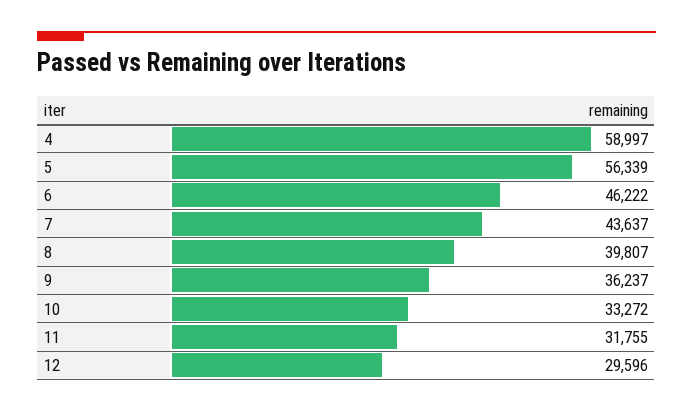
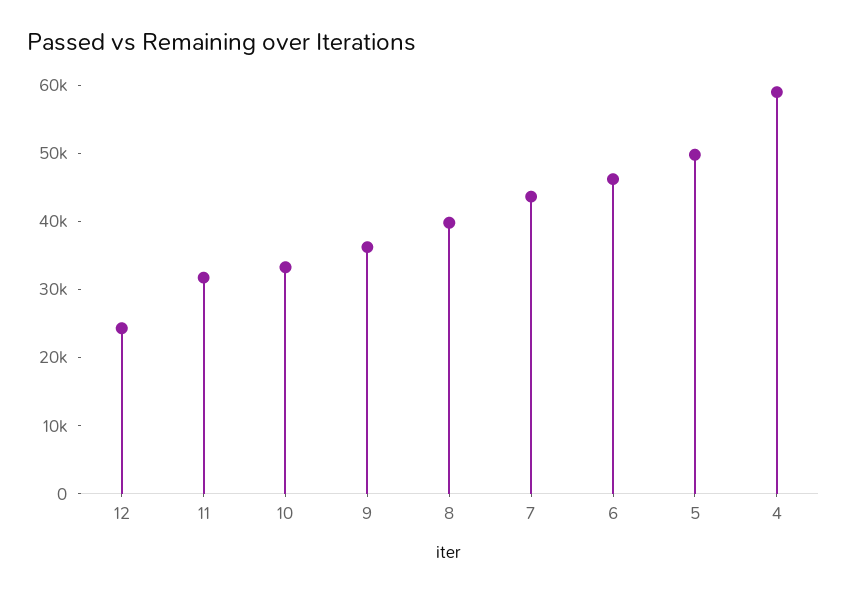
  {
    "4": 58997,
-   "5": 56339,
+   "5": 50000,
    "6": 46222,
    "7": 43637,
    "8": 39807,
    "9": 36237,
    "10": 33272,
    "11": 31755,
-   "12": 29596
+   "12": 24000
  }

